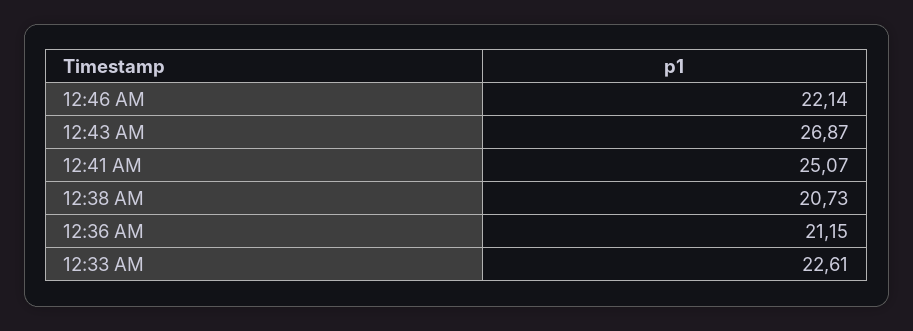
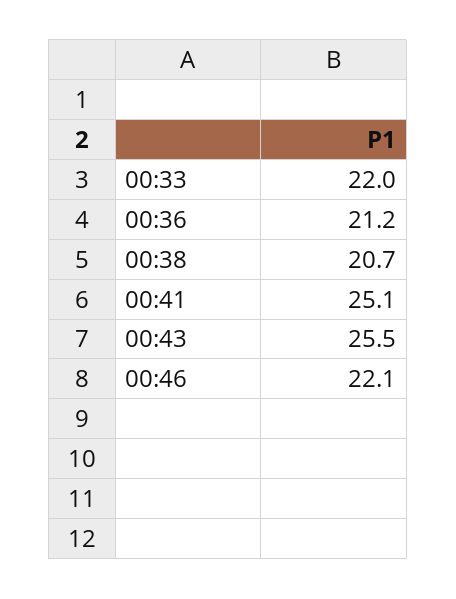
  {
    "12:46 AM": 22.14,
-   "12:43 AM": 26.87,
+   "12:43 AM": 25.5,
    "12:41 AM": 25.07,
    "12:38 AM": 20.73,
    "12:36 AM": 21.15,
-   "12:33 AM": 22.61
+   "12:33 AM": 22
  }

